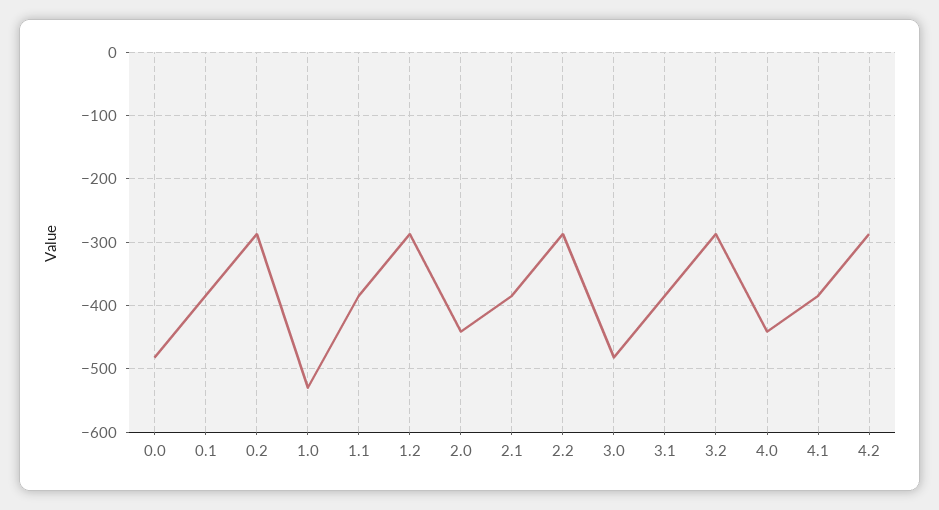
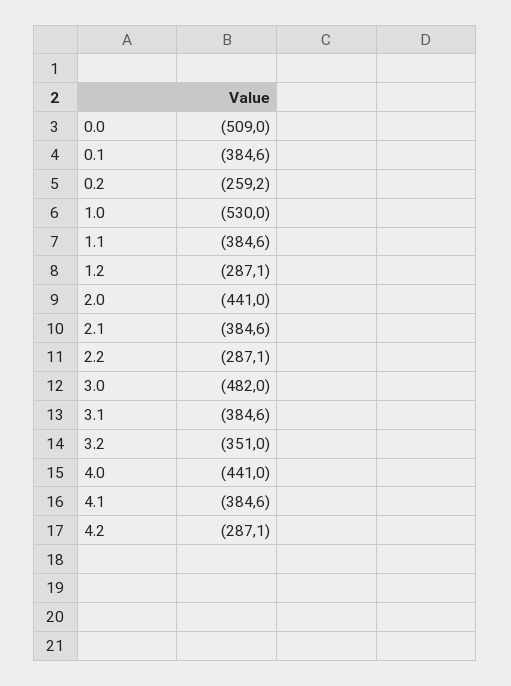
  {
-   "0.0": -480,
+   "0.0": -509,
    "0.1": -384.6,
-   "0.2": -290,
+   "0.2": -259.2,
    "1.0": -530,
    "1.1": -384.6,
    "1.2": -287.1,
    "2.0": -441,
    "2.1": -384.6,
    "2.2": -287.1,
    "3.0": -482,
    "3.1": -384.6,
-   "3.2": -290,
+   "3.2": -351,
    "4.0": -441,
    "4.1": -384.6,
    "4.2": -287.1
  }

